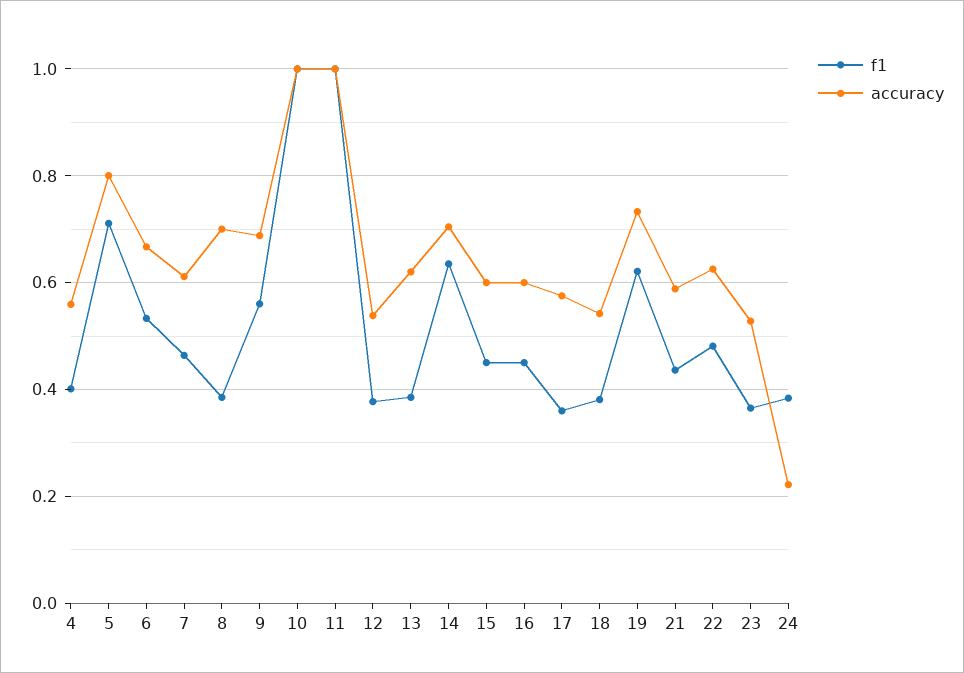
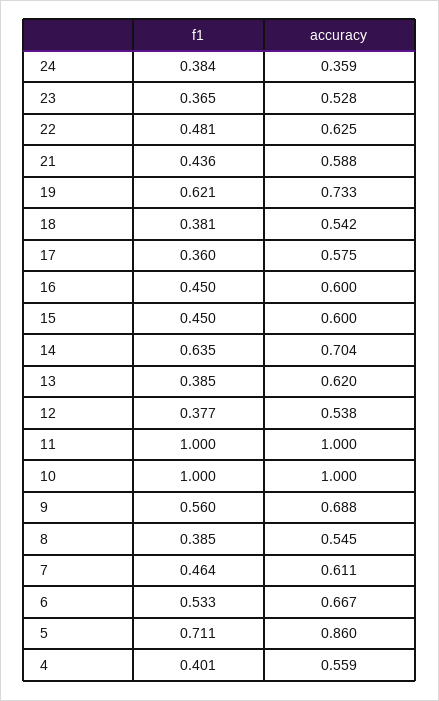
  {
    "f1": {
      "4": 0.401,
      "5": 0.711,
      "6": 0.533,
      "7": 0.464,
      "8": 0.385,
      "9": 0.56,
      "10": 1,
      "11": 1,
      "12": 0.377,
      "13": 0.385,
      "14": 0.635,
      "15": 0.45,
      "16": 0.45,
      "17": 0.36,
      "18": 0.381,
      "19": 0.621,
      "21": 0.436,
      "22": 0.481,
      "23": 0.365,
      "24": 0.384
    },
    "accuracy": {
      "4": 0.559,
-     "5": 0.8,
+     "5": 0.86,
      "6": 0.667,
      "7": 0.611,
-     "8": 0.7,
+     "8": 0.545,
      "9": 0.688,
      "10": 1,
      "11": 1,
      "12": 0.538,
      "13": 0.62,
      "14": 0.704,
      "15": 0.6,
      "16": 0.6,
      "17": 0.575,
      "18": 0.542,
      "19": 0.733,
      "21": 0.588,
      "22": 0.625,
      "23": 0.528,
-     "24": 0.22
+     "24": 0.359
    }
  }

